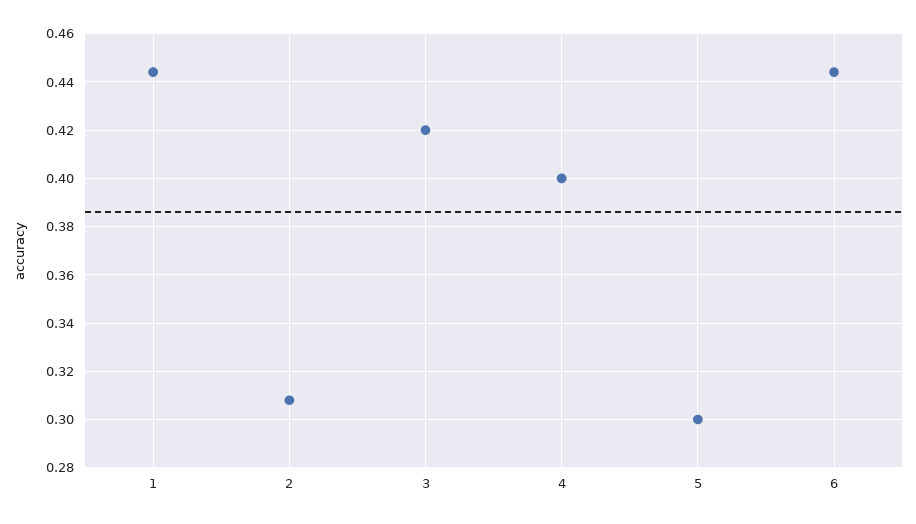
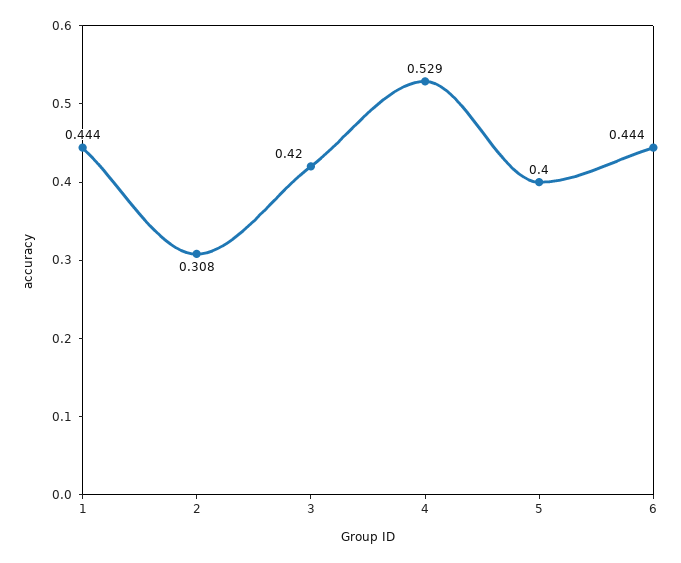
  {
    "1": 0.444,
    "2": 0.308,
    "3": 0.42,
-   "4": 0.4,
+   "4": 0.529,
-   "5": 0.3,
+   "5": 0.4,
    "6": 0.444
  }

